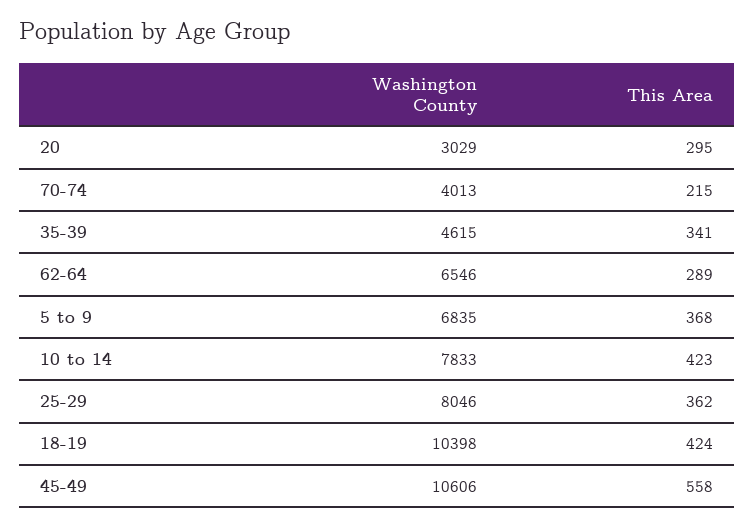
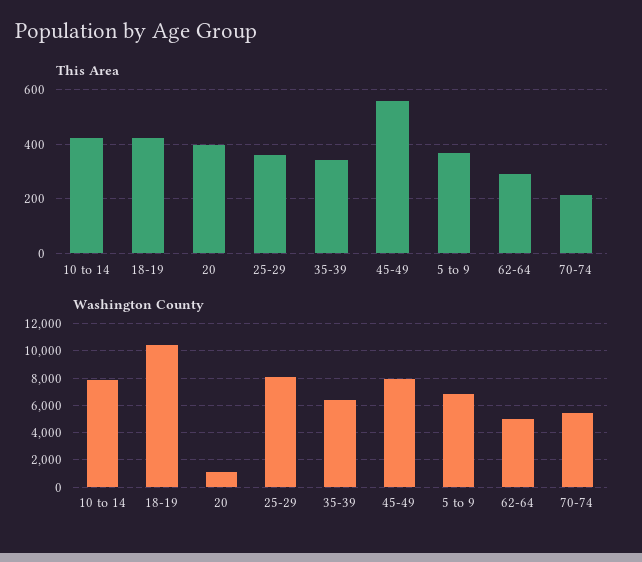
  {
    "Washington County": {
-     "20": 3029,
+     "20": 1000,
-     "70-74": 4013,
+     "70-74": 5500,
-     "35-39": 4615,
+     "35-39": 6500,
-     "62-64": 6546,
+     "62-64": 5000,
      "5 to 9": 6835,
      "10 to 14": 7833,
      "25-29": 8046,
      "18-19": 10398,
-     "45-49": 10606
+     "45-49": 8000
    },
    "This Area": {
-     "20": 295,
+     "20": 400,
      "70-74": 215,
      "35-39": 341,
      "62-64": 289,
      "5 to 9": 368,
      "10 to 14": 423,
      "25-29": 362,
      "18-19": 424,
      "45-49": 558
    }
  }

